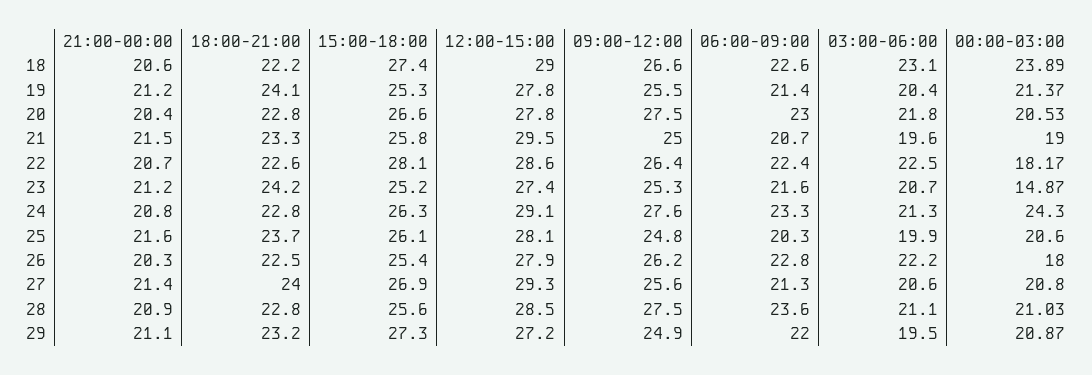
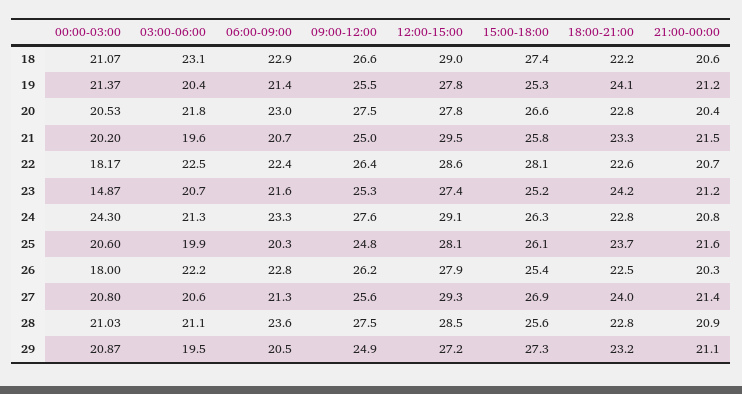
  {
    "21:00-00:00": {
      "18": 20.6,
      "19": 21.2,
      "20": 20.4,
      "21": 21.5,
      "22": 20.7,
      "23": 21.2,
      "24": 20.8,
      "25": 21.6,
      "26": 20.3,
      "27": 21.4,
      "28": 20.9,
      "29": 21.1
    },
    "18:00-21:00": {
      "18": 22.2,
      "19": 24.1,
      "20": 22.8,
      "21": 23.3,
      "22": 22.6,
      "23": 24.2,
      "24": 22.8,
      "25": 23.7,
      "26": 22.5,
      "27": 24,
      "28": 22.8,
      "29": 23.2
    },
    "15:00-18:00": {
      "18": 27.4,
      "19": 25.3,
      "20": 26.6,
      "21": 25.8,
      "22": 28.1,
      "23": 25.2,
      "24": 26.3,
      "25": 26.1,
      "26": 25.4,
      "27": 26.9,
      "28": 25.6,
      "29": 27.3
    },
    "12:00-15:00": {
      "18": 29,
      "19": 27.8,
      "20": 27.8,
      "21": 29.5,
      "22": 28.6,
      "23": 27.4,
      "24": 29.1,
      "25": 28.1,
      "26": 27.9,
      "27": 29.3,
      "28": 28.5,
      "29": 27.2
    },
    "09:00-12:00": {
      "18": 26.6,
      "19": 25.5,
      "20": 27.5,
      "21": 25,
      "22": 26.4,
      "23": 25.3,
      "24": 27.6,
      "25": 24.8,
      "26": 26.2,
      "27": 25.6,
      "28": 27.5,
      "29": 24.9
    },
    "06:00-09:00": {
-     "18": 22.6,
+     "18": 22.9,
      "19": 21.4,
      "20": 23,
      "21": 20.7,
      "22": 22.4,
      "23": 21.6,
      "24": 23.3,
      "25": 20.3,
      "26": 22.8,
      "27": 21.3,
      "28": 23.6,
-     "29": 22
+     "29": 20.5
    },
    "03:00-06:00": {
      "18": 23.1,
      "19": 20.4,
      "20": 21.8,
      "21": 19.6,
      "22": 22.5,
      "23": 20.7,
      "24": 21.3,
      "25": 19.9,
      "26": 22.2,
      "27": 20.6,
      "28": 21.1,
      "29": 19.5
    },
    "00:00-03:00": {
-     "18": 23.89,
+     "18": 21.07,
      "19": 21.37,
      "20": 20.53,
-     "21": 19,
+     "21": 20.2,
      "22": 18.17,
      "23": 14.87,
      "24": 24.3,
      "25": 20.6,
      "26": 18,
      "27": 20.8,
      "28": 21.03,
      "29": 20.87
    }
  }

